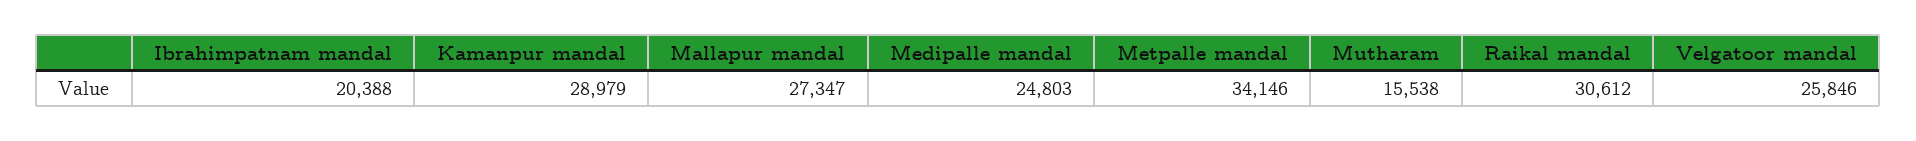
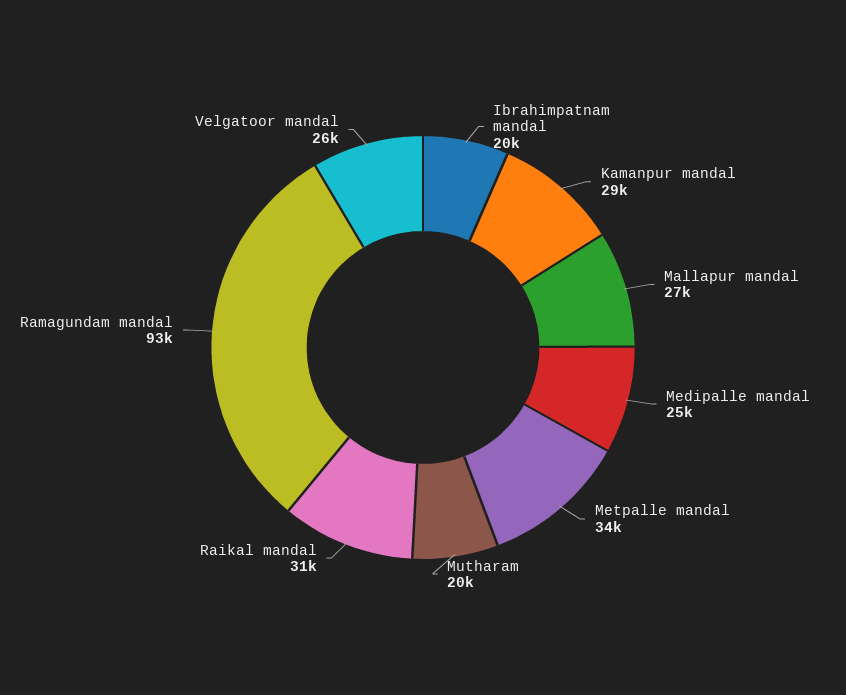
  {
    "Ibrahimpatnam mandal": 20388,
    "Kamanpur mandal": 28979,
    "Mallapur mandal": 27347,
    "Medipalle mandal": 24803,
    "Metpalle mandal": 34146,
-   "Mutharam": 15538,
+   "Mutharam": 20000,
    "Raikal mandal": 30612,
-   "Velgatoor mandal": 25846
+   "Velgatoor mandal": 25846,
+   "Ramagundam mandal": 93000
  }

